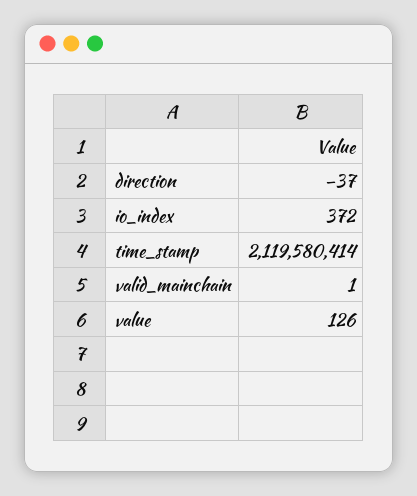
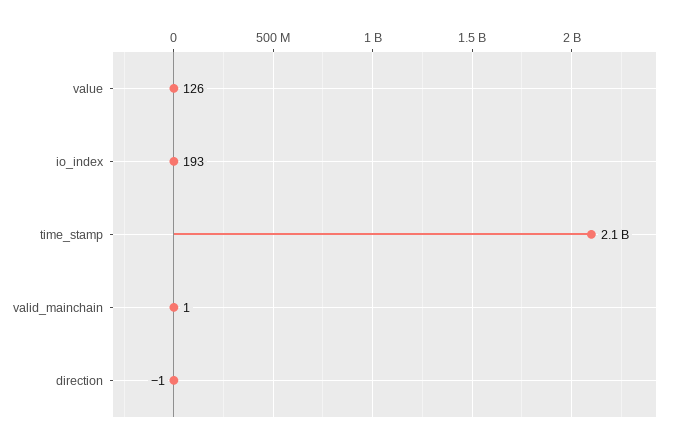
  {
-   "direction": -37,
+   "direction": -1,
-   "io_index": 372,
+   "io_index": 193,
    "time_stamp": 2119580414,
    "valid_mainchain": 1,
    "value": 126
  }

